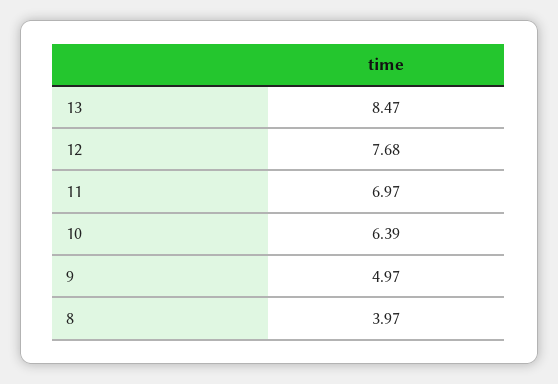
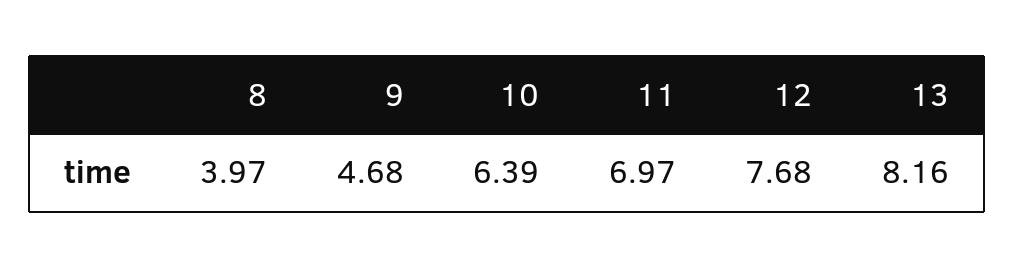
  {
-   "13": 8.47,
+   "13": 8.16,
    "12": 7.68,
    "11": 6.97,
    "10": 6.39,
-   "9": 4.97,
+   "9": 4.68,
    "8": 3.97
  }

